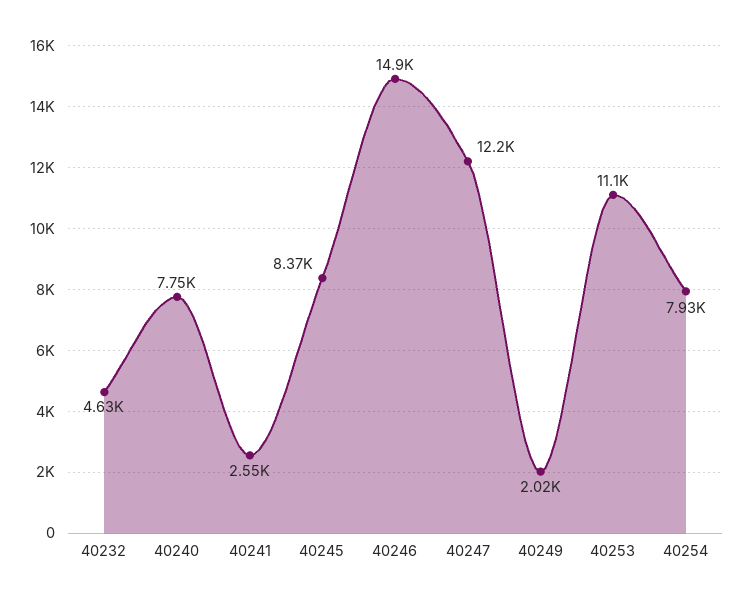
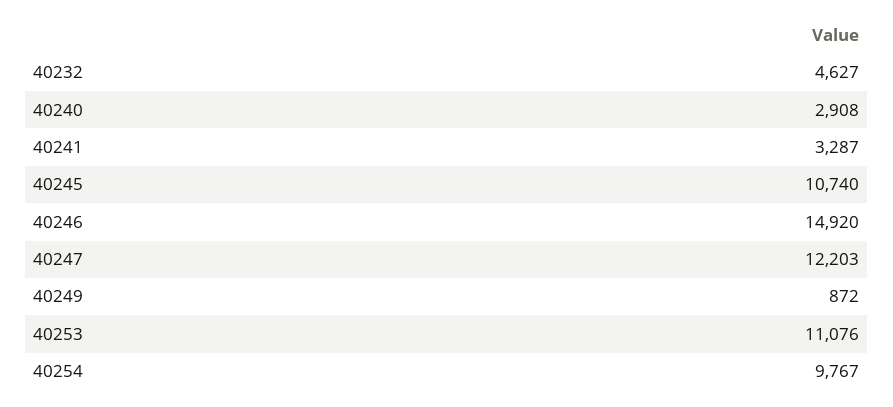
  {
    "40232": 4627,
-   "40240": 7750,
+   "40240": 2908,
-   "40241": 2550,
+   "40241": 3287,
-   "40245": 8370,
+   "40245": 10740,
    "40246": 14920,
    "40247": 12203,
-   "40249": 2020,
+   "40249": 872,
    "40253": 11076,
-   "40254": 7930
+   "40254": 9767
  }

